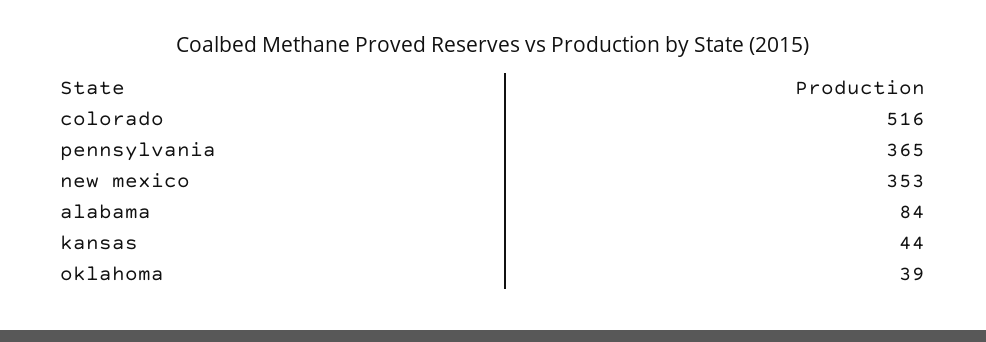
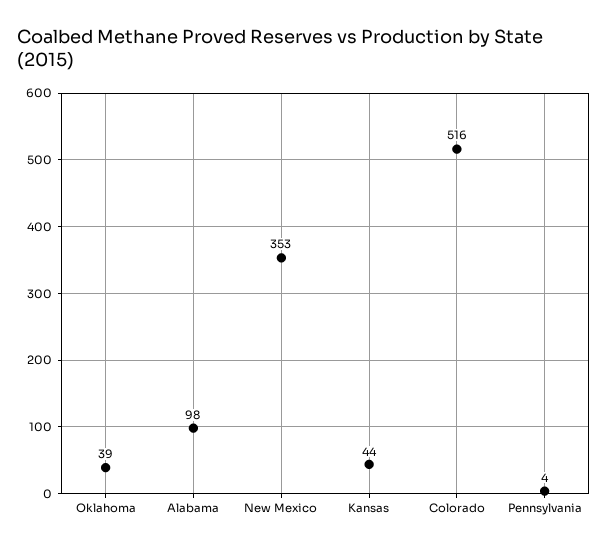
  {
    "colorado": 516,
-   "pennsylvania": 365,
+   "pennsylvania": 4,
    "new mexico": 353,
-   "alabama": 84,
+   "alabama": 98,
    "kansas": 44,
    "oklahoma": 39
  }

